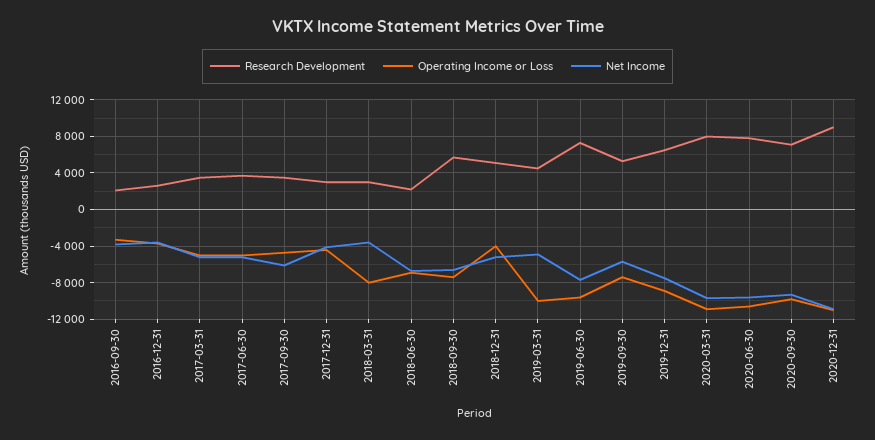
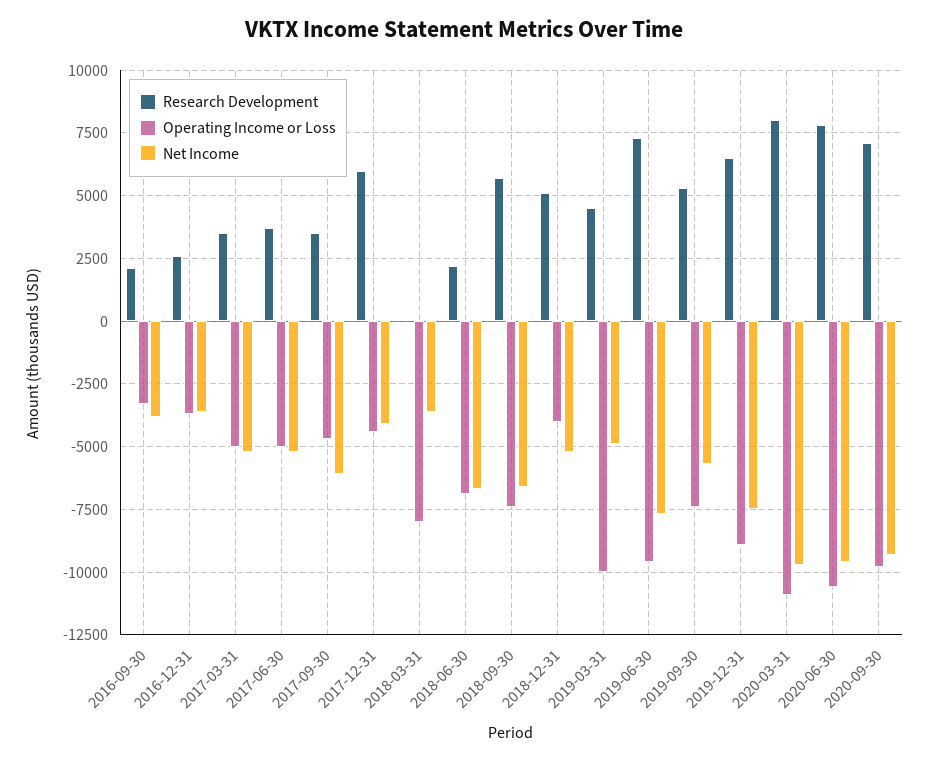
  {
    "Research Development": {
      "2016-09-30": 2000,
      "2016-12-31": 2500,
      "2017-03-31": 3500,
      "2017-06-30": 3750,
      "2017-09-30": 3500,
-     "2017-12-31": 3000,
+     "2017-12-31": 6000,
-     "2018-03-31": 3000,
+     "2018-03-31": 0,
      "2018-06-30": 2250,
      "2018-09-30": 5750,
      "2018-12-31": 5000,
      "2019-03-31": 4500,
      "2019-06-30": 7250,
      "2019-09-30": 5250,
      "2019-12-31": 6500,
      "2020-03-31": 8000,
      "2020-06-30": 7750,
-     "2020-09-30": 7000,
+     "2020-09-30": 7000
-     "2020-12-31": 9000
    },
    "Operating Income or Loss": {
      "2016-09-30": -3250,
      "2016-12-31": -3750,
      "2017-03-31": -5000,
      "2017-06-30": -5000,
      "2017-09-30": -4750,
      "2017-12-31": -4500,
      "2018-03-31": -8000,
      "2018-06-30": -7000,
      "2018-09-30": -7500,
      "2018-12-31": -4000,
      "2019-03-31": -10000,
      "2019-06-30": -9500,
      "2019-09-30": -7500,
      "2019-12-31": -9000,
      "2020-03-31": -11000,
      "2020-06-30": -10500,
-     "2020-09-30": -9750,
+     "2020-09-30": -9750
-     "2020-12-31": -11000
    },
    "Net Income": {
      "2016-09-30": -3750,
      "2016-12-31": -3500,
      "2017-03-31": -5250,
      "2017-06-30": -5250,
      "2017-09-30": -6000,
      "2017-12-31": -4000,
      "2018-03-31": -3500,
      "2018-06-30": -6750,
      "2018-09-30": -6500,
      "2018-12-31": -5250,
      "2019-03-31": -5000,
      "2019-06-30": -7750,
      "2019-09-30": -5750,
      "2019-12-31": -7500,
      "2020-03-31": -9750,
      "2020-06-30": -9500,
-     "2020-09-30": -9250,
+     "2020-09-30": -9250
-     "2020-12-31": -11000
    }
  }

